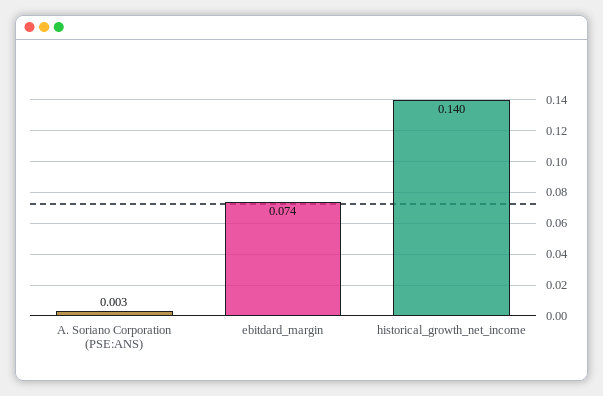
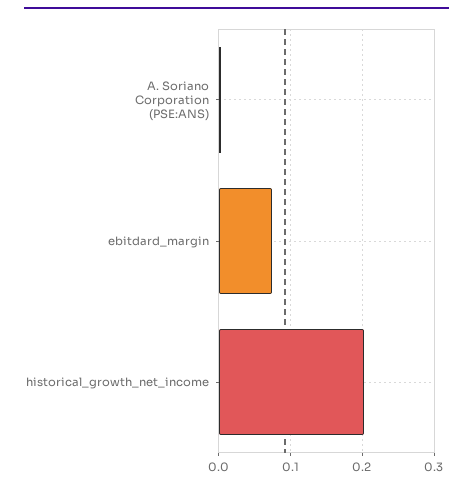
  {
    "A. Soriano Corporation (PSE:ANS)": 0.003,
    "ebitdard_margin": 0.074,
-   "historical_growth_net_income": 0.14
+   "historical_growth_net_income": 0.2
  }

